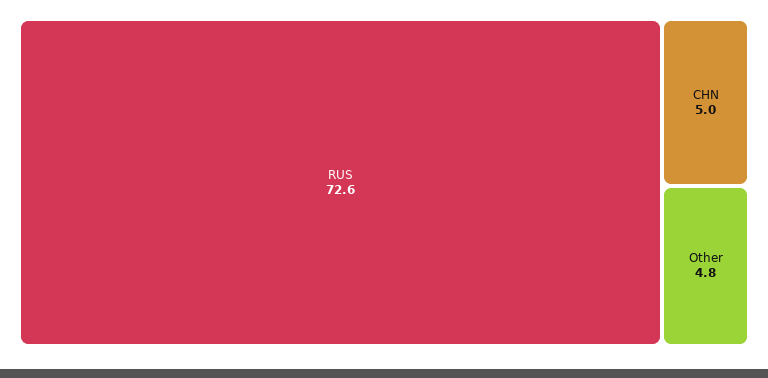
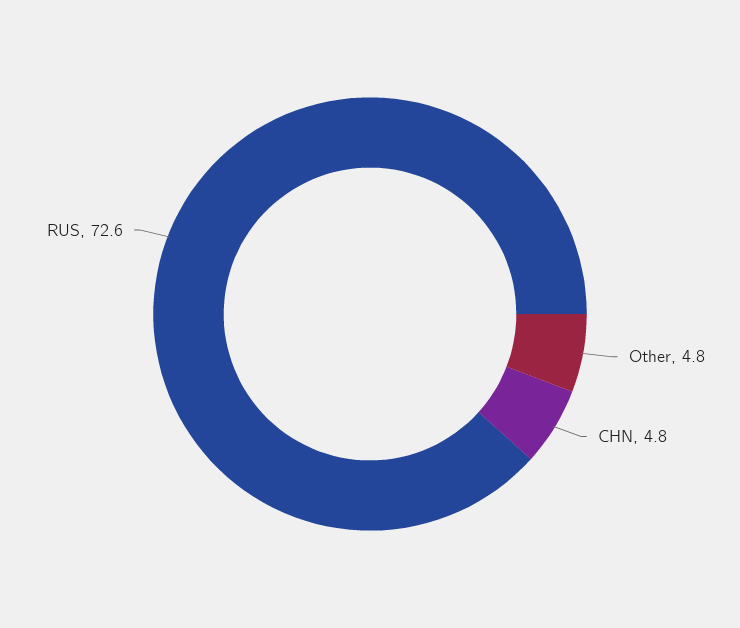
  {
    "RUS": 72.6,
-   "CHN": 5,
+   "CHN": 4.8,
    "Other": 4.8
  }

